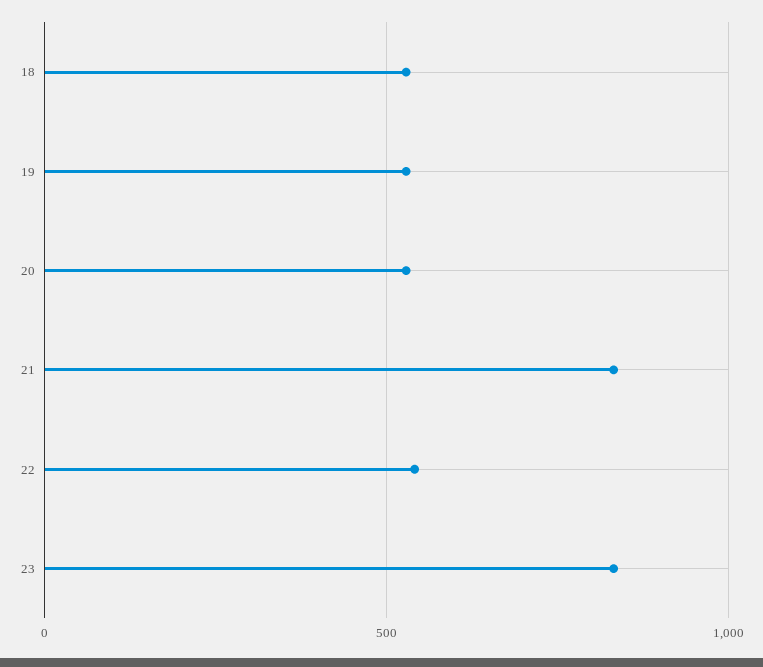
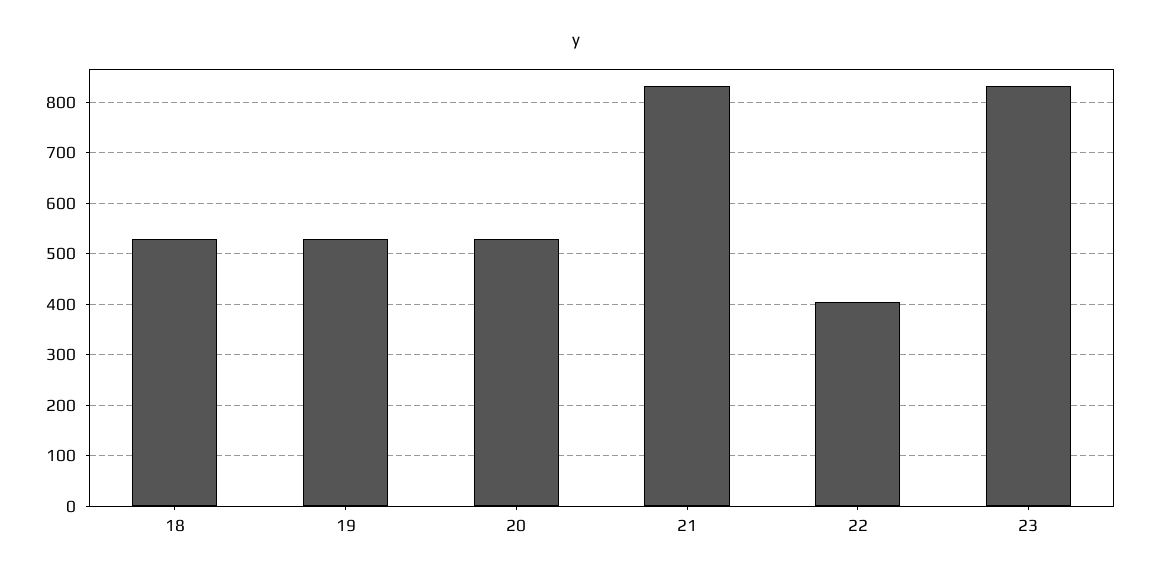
  {
    "18": 520,
    "19": 520,
    "20": 520,
    "21": 840,
-   "22": 550,
+   "22": 400,
    "23": 840
  }

